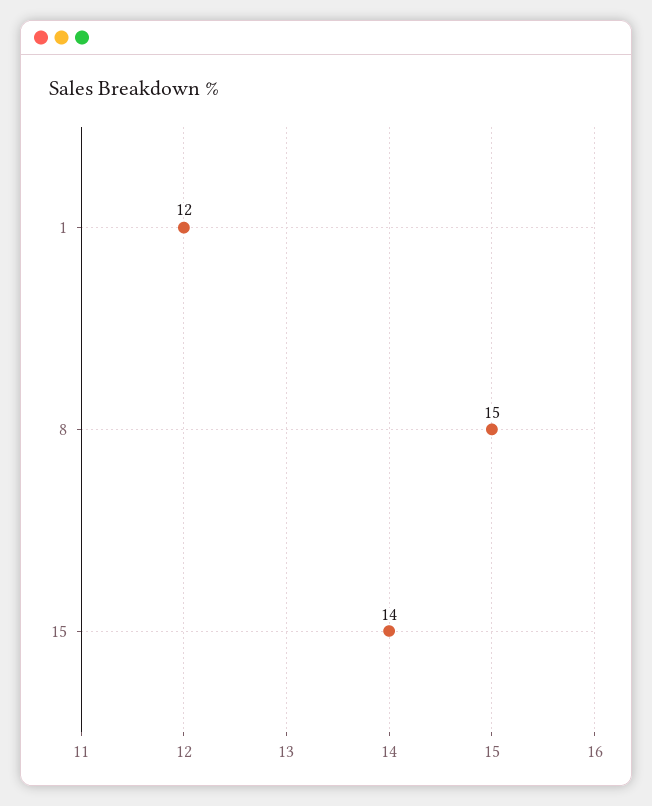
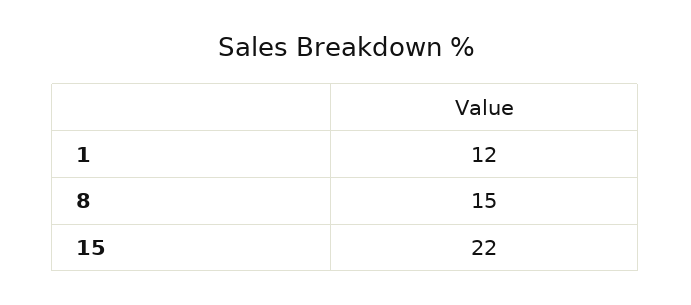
  {
    "1": 12,
    "8": 15,
-   "15": 14
+   "15": 22
  }

